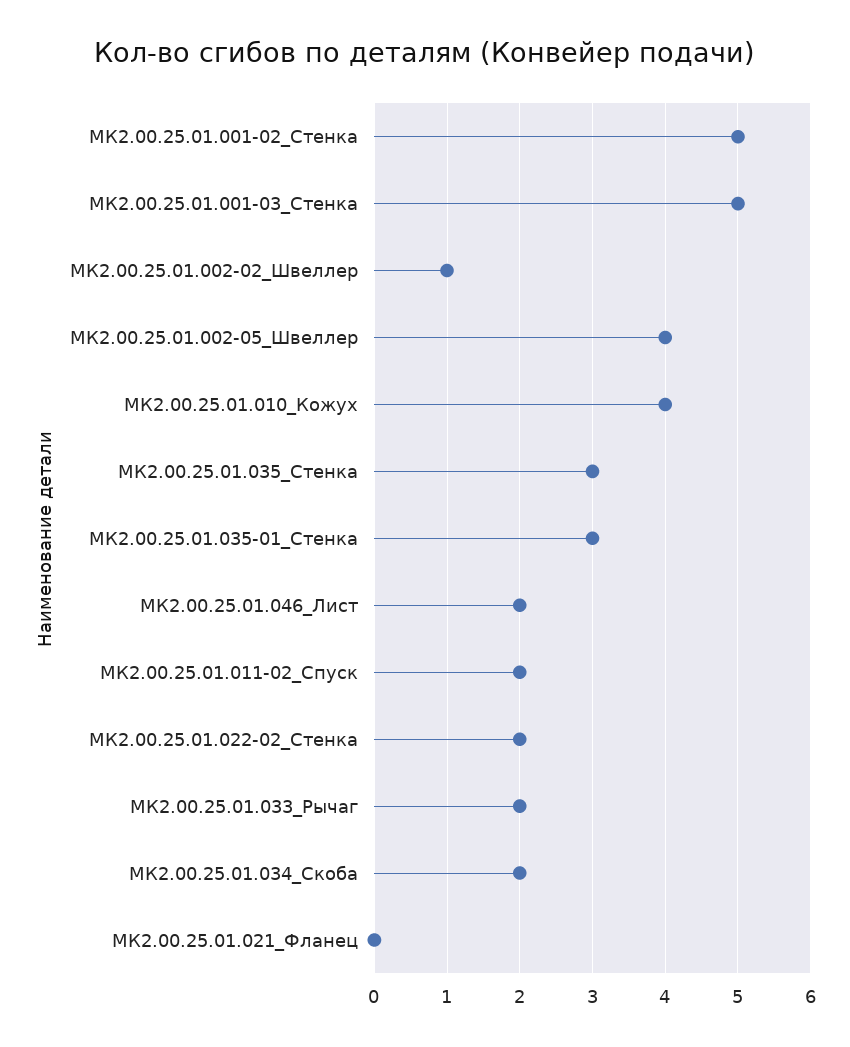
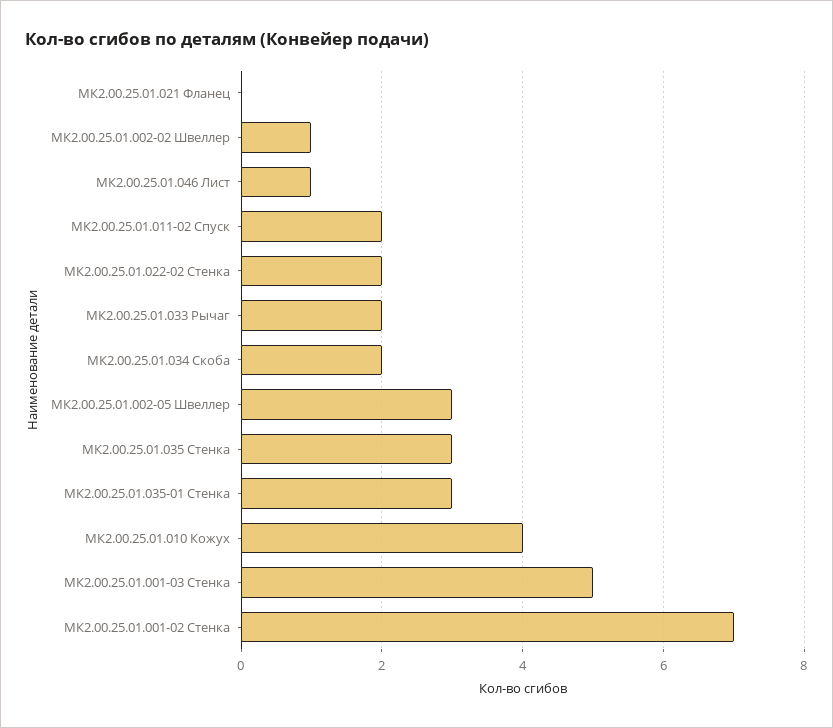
  {
-   "МК2.00.25.01.001-02_Стенка": 5,
+   "МК2.00.25.01.001-02_Стенка": 7,
    "МК2.00.25.01.001-03_Стенка": 5,
    "МК2.00.25.01.002-02_Швеллер": 1,
-   "МК2.00.25.01.002-05_Швеллер": 4,
+   "МК2.00.25.01.002-05_Швеллер": 3,
    "МК2.00.25.01.010_Кожух": 4,
    "МК2.00.25.01.035_Стенка": 3,
    "МК2.00.25.01.035-01_Стенка": 3,
-   "МК2.00.25.01.046_Лист": 2,
+   "МК2.00.25.01.046_Лист": 1,
    "МК2.00.25.01.011-02_Спуск": 2,
    "МК2.00.25.01.022-02_Стенка": 2,
    "МК2.00.25.01.033_Рычаг": 2,
    "МК2.00.25.01.034_Скоба": 2,
    "МК2.00.25.01.021_Фланец": 0
  }

